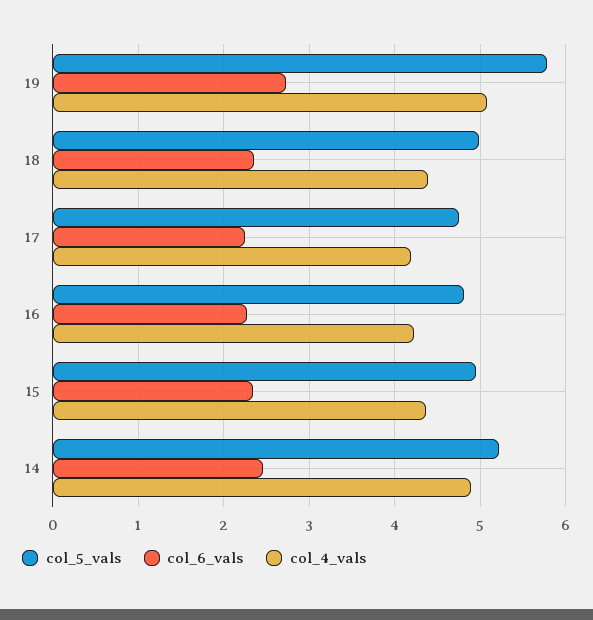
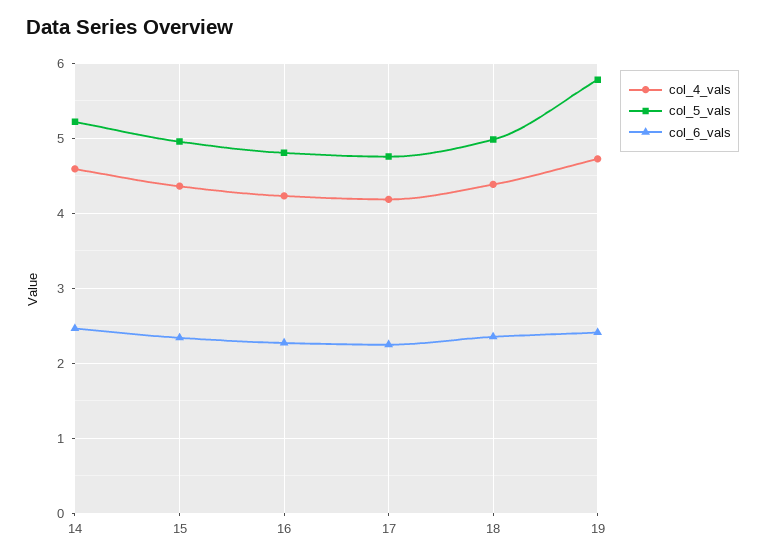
  {
    "col_5_vals": {
      "19": 5.8,
      "18": 5,
      "17": 4.8,
      "16": 4.8,
      "15": 5,
      "14": 5.2
    },
    "col_6_vals": {
-     "19": 2.7,
+     "19": 2.4,
      "18": 2.4,
      "17": 2.2,
      "16": 2.3,
      "15": 2.3,
      "14": 2.5
    },
    "col_4_vals": {
-     "19": 5.1,
+     "19": 4.7,
      "18": 4.4,
      "17": 4.2,
      "16": 4.2,
      "15": 4.4,
-     "14": 4.9
+     "14": 4.6
    }
  }

